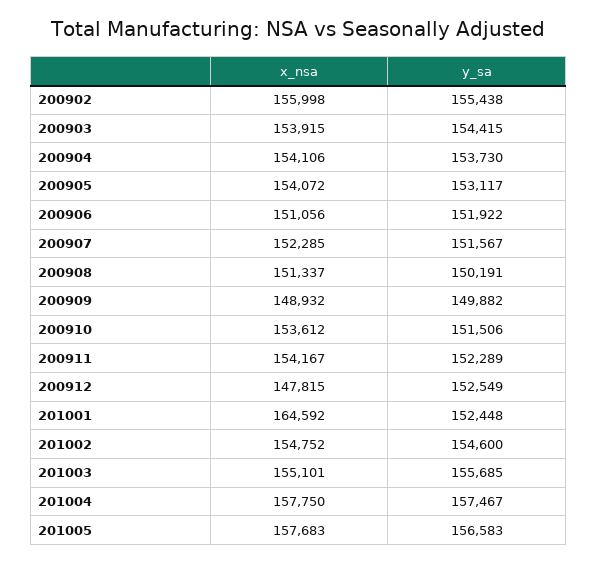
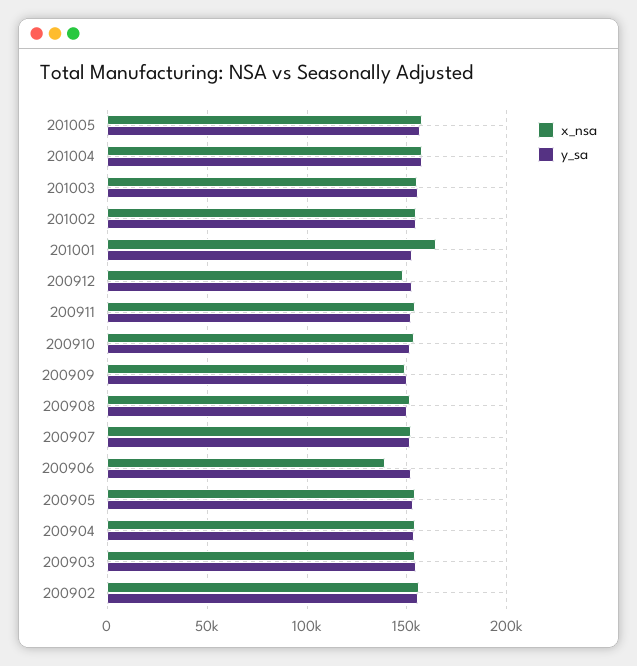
  {
    "x_nsa": {
      "200902": 155998,
      "200903": 153915,
      "200904": 154106,
      "200905": 154072,
-     "200906": 151056,
+     "200906": 140000,
      "200907": 152285,
      "200908": 151337,
      "200909": 148932,
      "200910": 153612,
      "200911": 154167,
      "200912": 147815,
      "201001": 164592,
      "201002": 154752,
      "201003": 155101,
      "201004": 157750,
      "201005": 157683
    },
    "y_sa": {
      "200902": 155438,
      "200903": 154415,
      "200904": 153730,
      "200905": 153117,
      "200906": 151922,
      "200907": 151567,
      "200908": 150191,
      "200909": 149882,
      "200910": 151506,
      "200911": 152289,
      "200912": 152549,
      "201001": 152448,
      "201002": 154600,
      "201003": 155685,
      "201004": 157467,
      "201005": 156583
    }
  }

